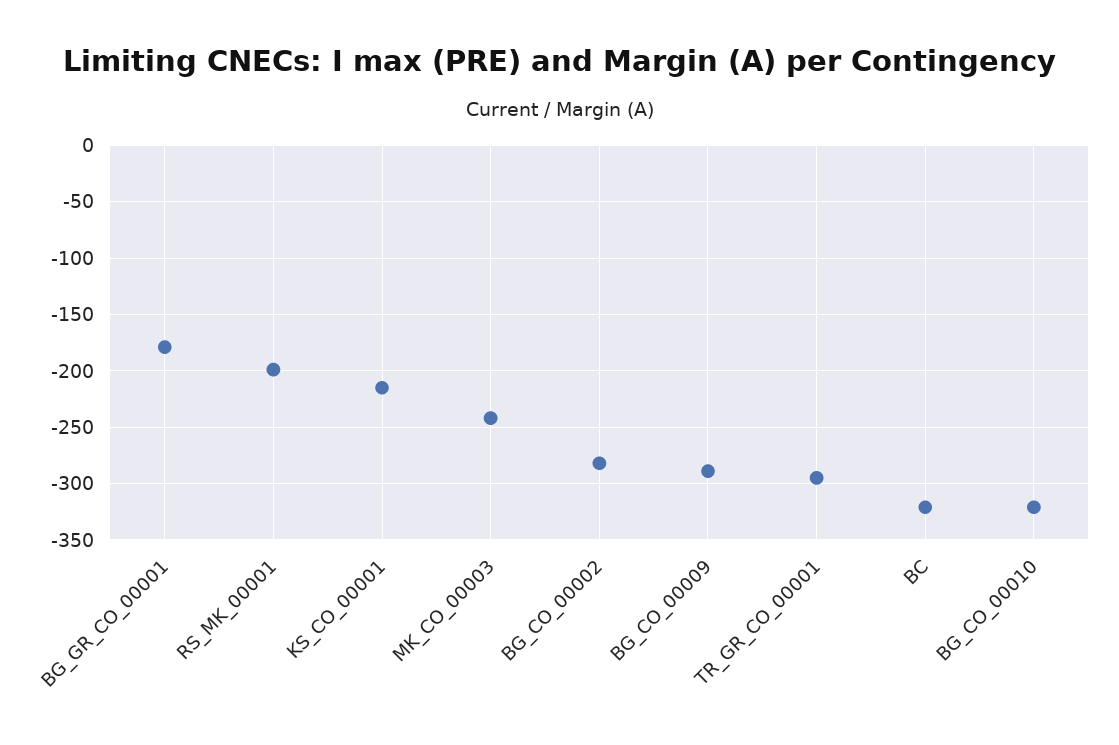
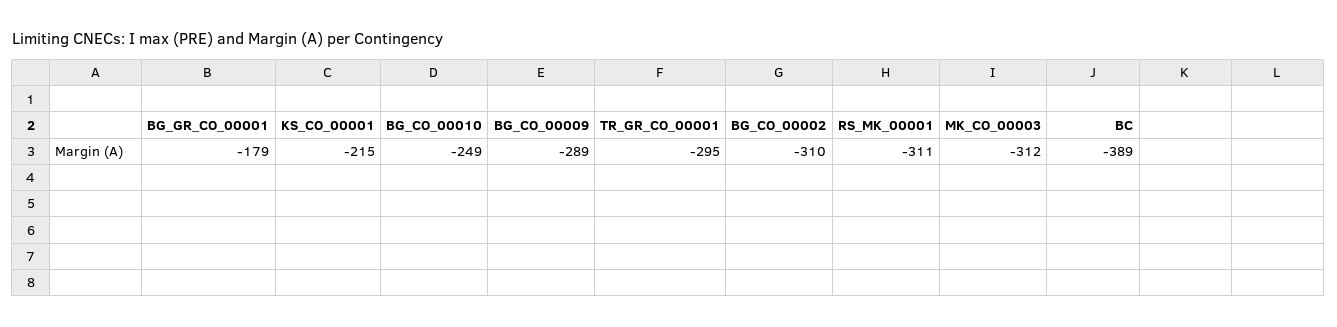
  {
    "BG_GR_CO_00001": -179,
-   "RS_MK_00001": -200,
+   "RS_MK_00001": -311,
    "KS_CO_00001": -215,
-   "MK_CO_00003": -240,
+   "MK_CO_00003": -312,
-   "BG_CO_00002": -280,
+   "BG_CO_00002": -310,
    "BG_CO_00009": -289,
    "TR_GR_CO_00001": -295,
-   "BC": -320,
+   "BC": -389,
-   "BG_CO_00010": -320
+   "BG_CO_00010": -249
  }

